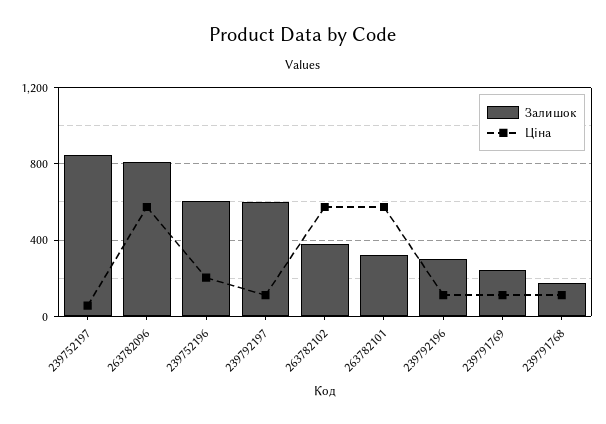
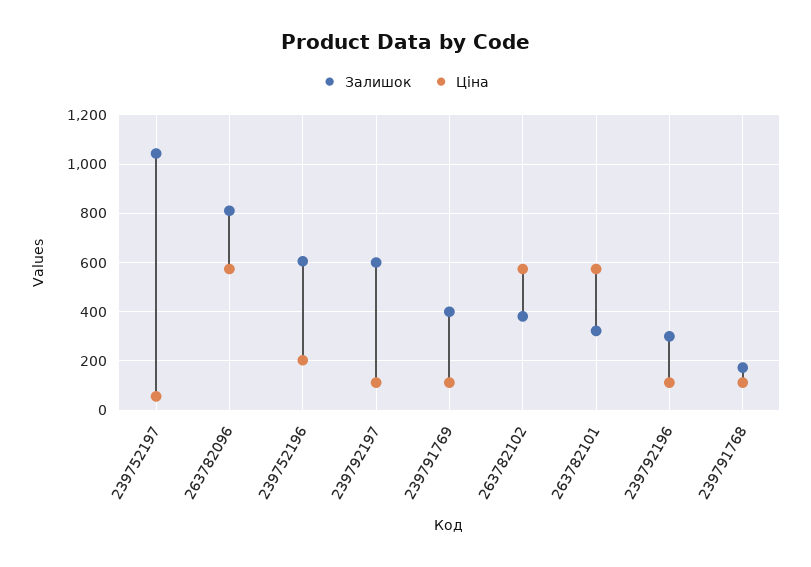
  {
    "Залишок": {
-     "239752197": 850,
+     "239752197": 1050,
      "263782096": 800,
      "239752196": 600,
      "239792197": 600,
      "263782102": 375,
      "263782101": 325,
      "239792196": 300,
-     "239791769": 250,
+     "239791769": 400,
      "239791768": 175
    },
    "Ціна": {
      "239752197": 50,
      "263782096": 575,
      "239752196": 200,
      "239792197": 100,
      "263782102": 575,
      "263782101": 575,
      "239792196": 100,
      "239791769": 100,
      "239791768": 100
    }
  }

